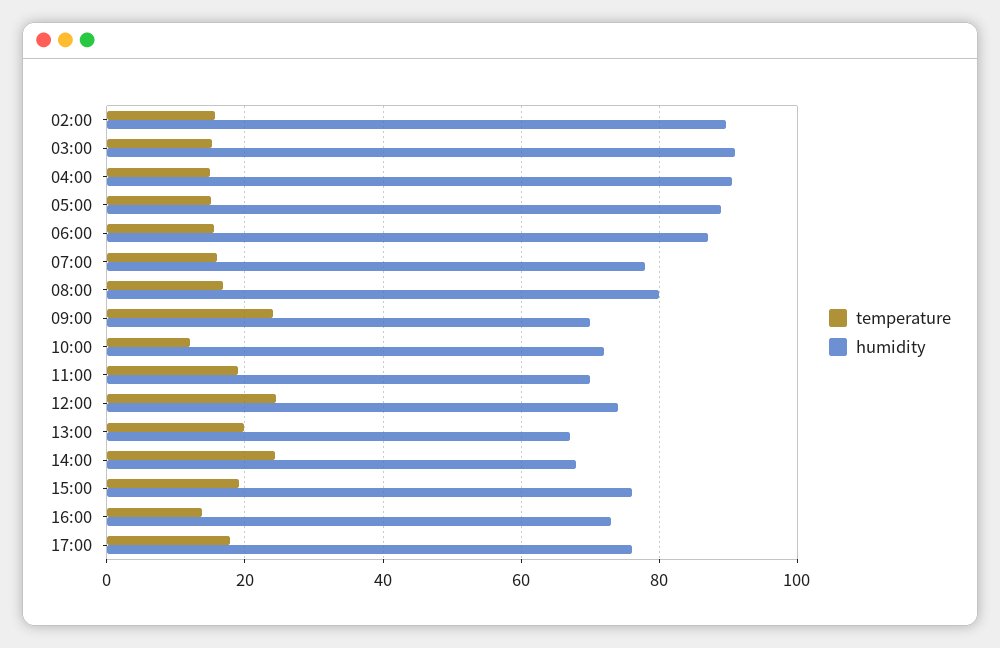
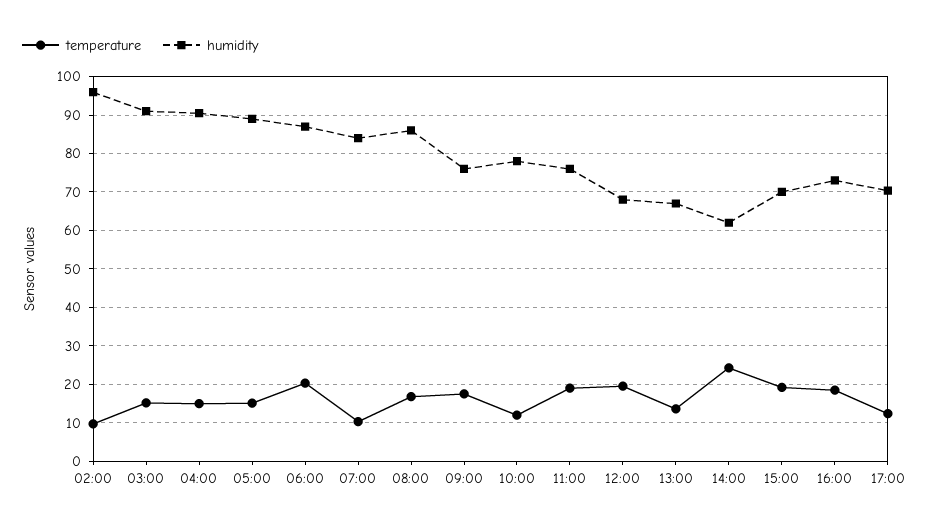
  {
    "temperature": {
-     "02:00": 16,
+     "02:00": 10,
      "03:00": 16,
      "04:00": 16,
      "05:00": 16,
-     "06:00": 16,
+     "06:00": 20,
-     "07:00": 16,
+     "07:00": 10,
      "08:00": 16,
-     "09:00": 24,
+     "09:00": 18,
      "10:00": 12,
      "11:00": 20,
-     "12:00": 24,
+     "12:00": 20,
-     "13:00": 20,
+     "13:00": 14,
      "14:00": 24,
      "15:00": 20,
-     "16:00": 14,
+     "16:00": 18,
-     "17:00": 18
+     "17:00": 12
    },
    "humidity": {
-     "02:00": 90,
+     "02:00": 96,
      "03:00": 92,
      "04:00": 90,
      "05:00": 90,
      "06:00": 88,
-     "07:00": 78,
+     "07:00": 84,
-     "08:00": 80,
+     "08:00": 86,
-     "09:00": 70,
+     "09:00": 76,
-     "10:00": 72,
+     "10:00": 78,
-     "11:00": 70,
+     "11:00": 76,
-     "12:00": 74,
+     "12:00": 68,
      "13:00": 68,
-     "14:00": 68,
+     "14:00": 62,
-     "15:00": 76,
+     "15:00": 70,
      "16:00": 74,
-     "17:00": 76
+     "17:00": 70
    }
  }

